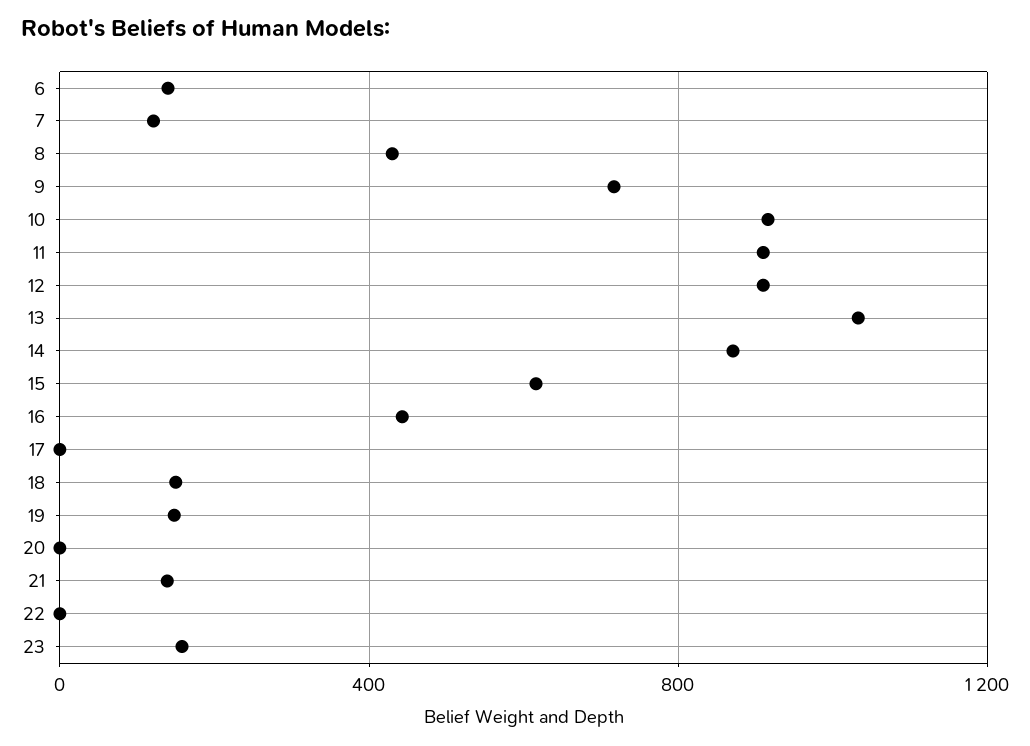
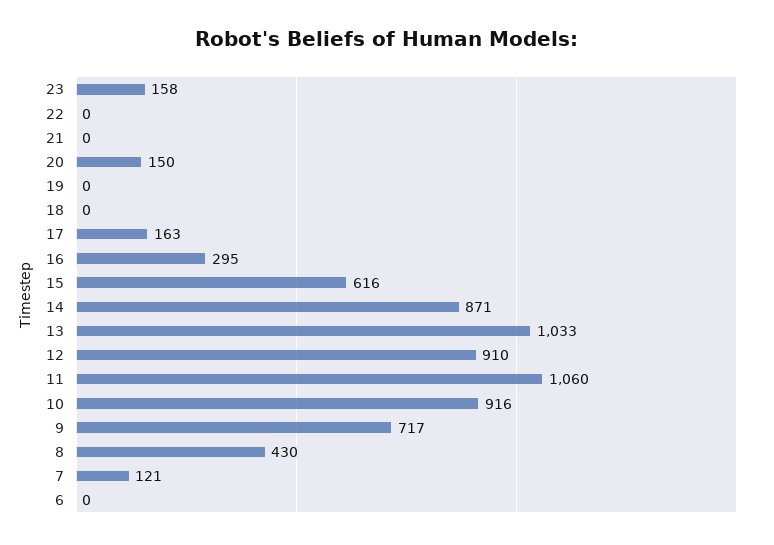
  {
-   "6": 150,
+   "6": 0,
    "7": 121,
    "8": 430,
    "9": 717,
    "10": 916,
-   "11": 900,
+   "11": 1060,
    "12": 910,
    "13": 1033,
    "14": 871,
    "15": 616,
-   "16": 450,
+   "16": 295,
-   "17": 0,
+   "17": 163,
-   "18": 150,
+   "18": 0,
-   "19": 150,
+   "19": 0,
-   "20": 0,
+   "20": 150,
-   "21": 150,
+   "21": 0,
    "22": 0,
    "23": 158
  }

